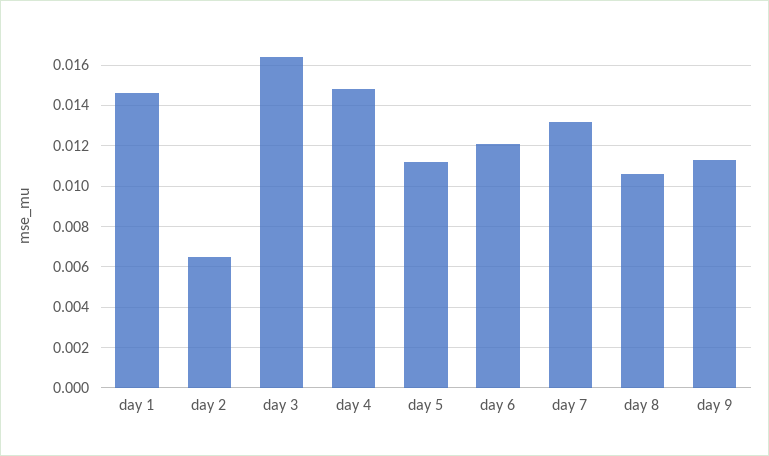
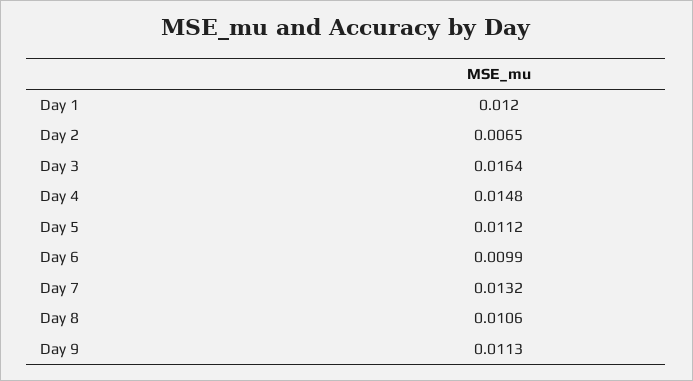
  {
-   "day 1": 0.0145,
+   "day 1": 0.012,
    "day 2": 0.0065,
    "day 3": 0.0164,
    "day 4": 0.0148,
    "day 5": 0.0112,
-   "day 6": 0.012,
+   "day 6": 0.0099,
    "day 7": 0.0132,
    "day 8": 0.0106,
    "day 9": 0.0113
  }

